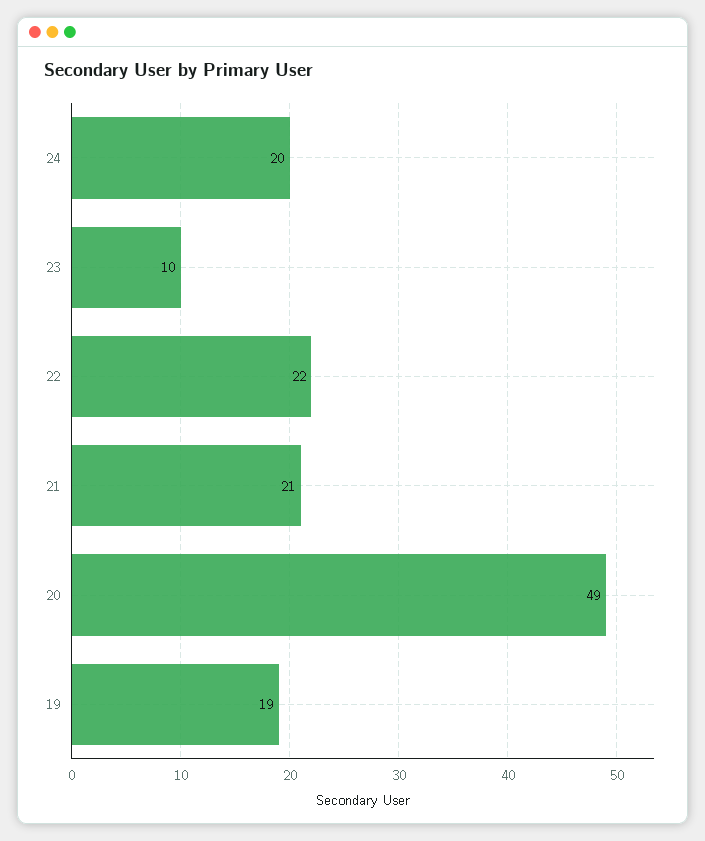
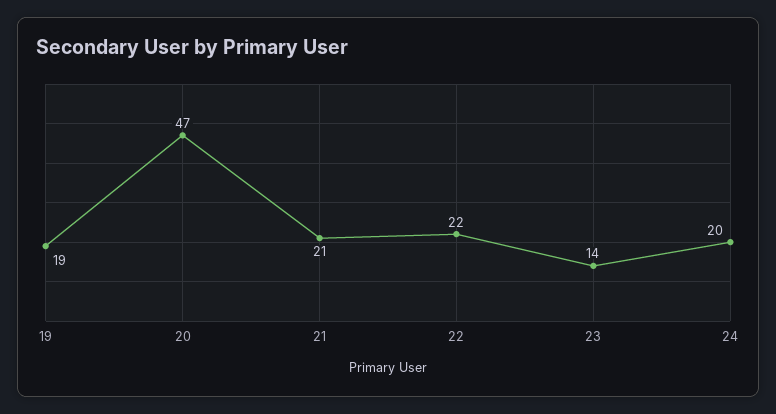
  {
    "24": 20,
-   "23": 10,
+   "23": 14,
    "22": 22,
    "21": 21,
-   "20": 49,
+   "20": 47,
    "19": 19
  }

